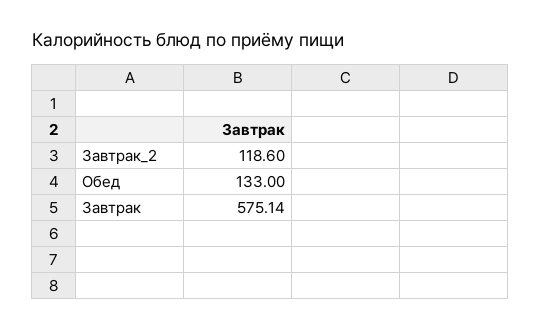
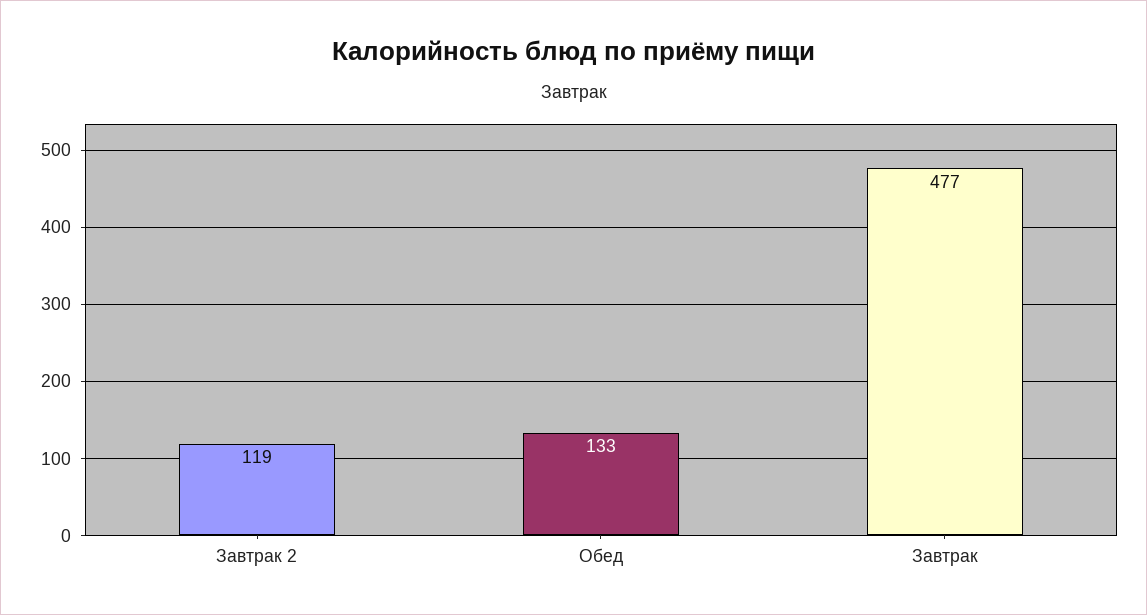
  {
    "Завтрак_2": 118.6,
    "Обед": 133,
-   "Завтрак": 575.14
+   "Завтрак": 477
  }

